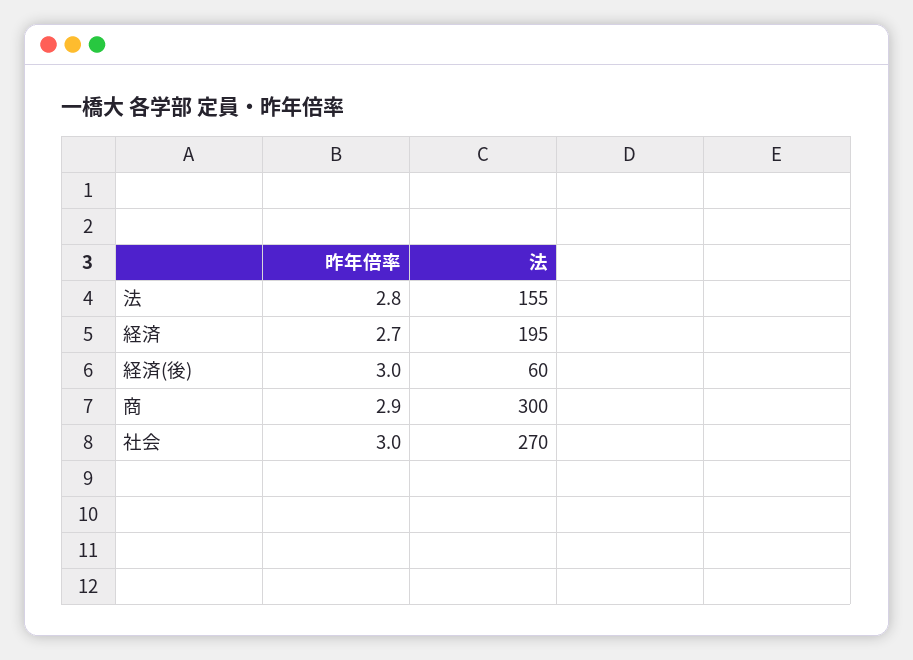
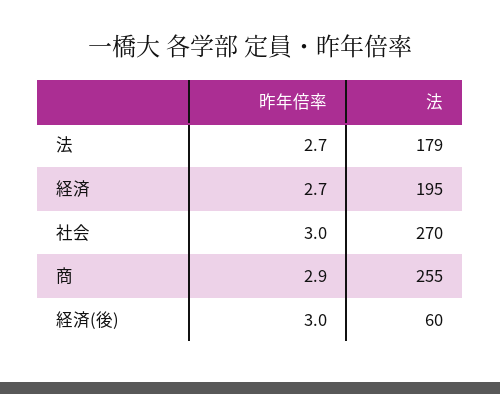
  {
    "昨年倍率": {
-     "法": 2.8,
+     "法": 2.7,
      "経済": 2.7,
      "経済(後)": 3,
      "商": 2.9,
      "社会": 3
    },
    "法": {
-     "法": 155,
+     "法": 179,
      "経済": 195,
      "経済(後)": 60,
-     "商": 300,
+     "商": 255,
      "社会": 270
    }
  }

